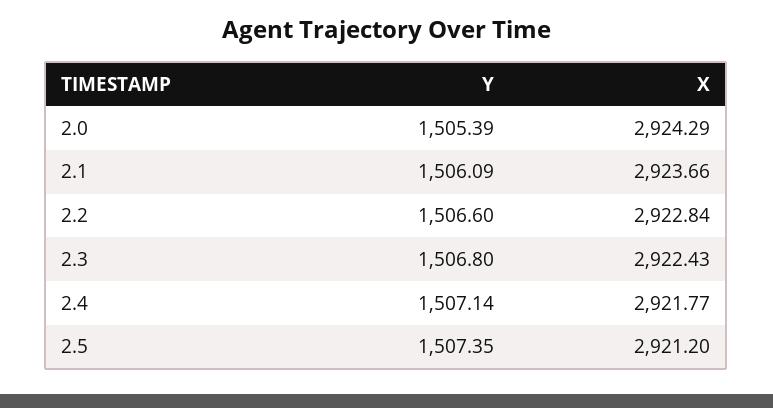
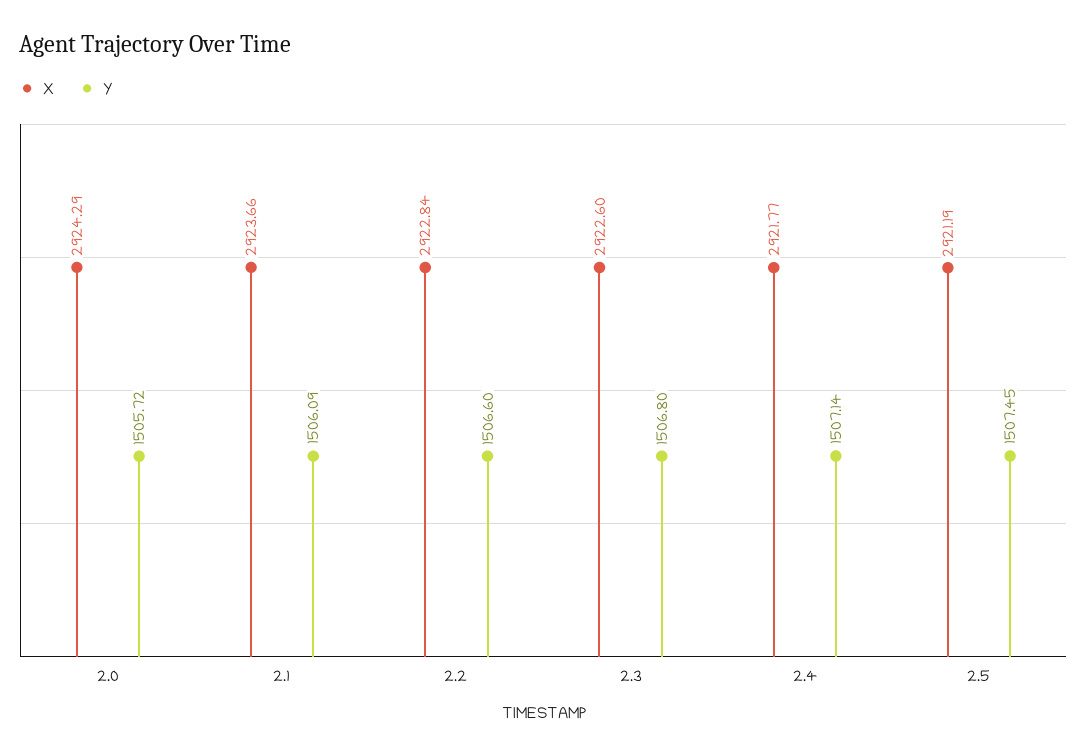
  {
    "Y": {
-     "2.0": 1505.39,
+     "2.0": 1505.72,
      "2.1": 1506.09,
      "2.2": 1506.6,
      "2.3": 1506.8,
      "2.4": 1507.14,
-     "2.5": 1507.35
+     "2.5": 1507.45
    },
    "X": {
      "2.0": 2924.29,
      "2.1": 2923.66,
      "2.2": 2922.84,
-     "2.3": 2922.43,
+     "2.3": 2922.6,
      "2.4": 2921.77,
-     "2.5": 2921.2
+     "2.5": 2921.19
    }
  }

